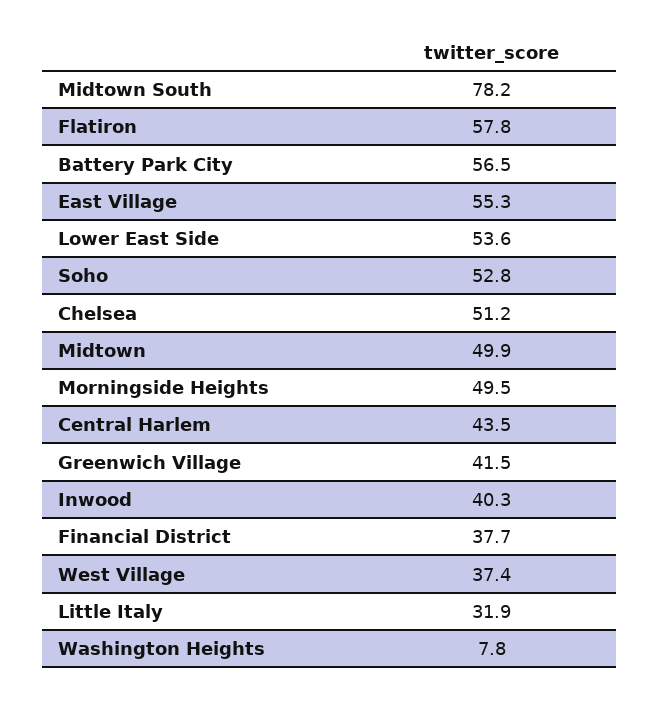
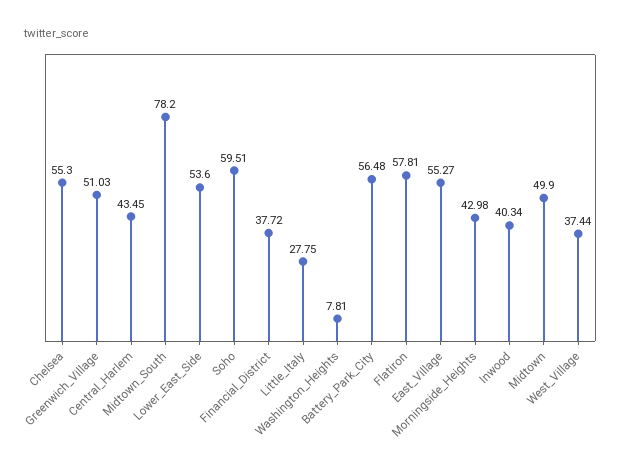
  {
    "Midtown South": 78.2,
    "Flatiron": 57.81,
    "Battery Park City": 56.48,
    "East Village": 55.27,
    "Lower East Side": 53.6,
-   "Soho": 52.8,
+   "Soho": 59.51,
-   "Chelsea": 51.2,
+   "Chelsea": 55.3,
    "Midtown": 49.9,
-   "Morningside Heights": 49.5,
+   "Morningside Heights": 42.98,
    "Central Harlem": 43.45,
-   "Greenwich Village": 41.5,
+   "Greenwich Village": 51.03,
    "Inwood": 40.34,
    "Financial District": 37.72,
    "West Village": 37.44,
-   "Little Italy": 31.9,
+   "Little Italy": 27.75,
    "Washington Heights": 7.81
  }

